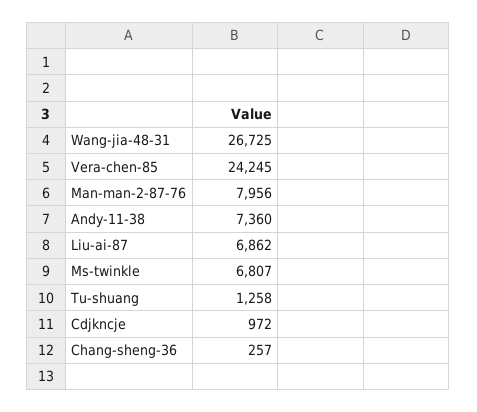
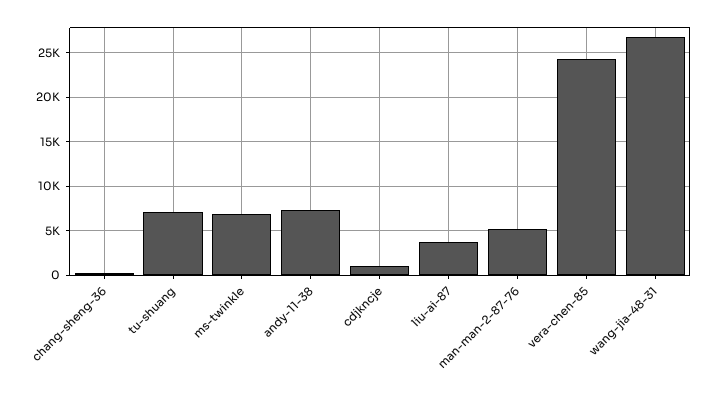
  {
    "Wang-jia-48-31": 26725,
    "Vera-chen-85": 24245,
-   "Man-man-2-87-76": 7956,
+   "Man-man-2-87-76": 5000,
    "Andy-11-38": 7360,
-   "Liu-ai-87": 6862,
+   "Liu-ai-87": 4000,
    "Ms-twinkle": 6807,
-   "Tu-shuang": 1258,
+   "Tu-shuang": 7000,
    "Cdjkncje": 972,
    "Chang-sheng-36": 257
  }

